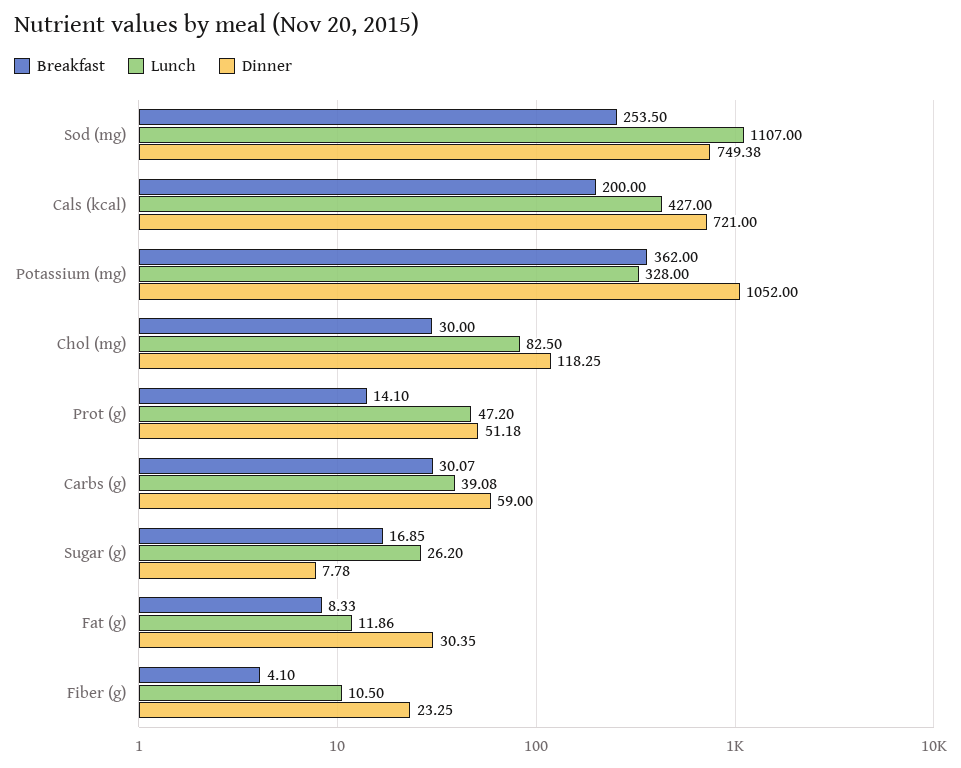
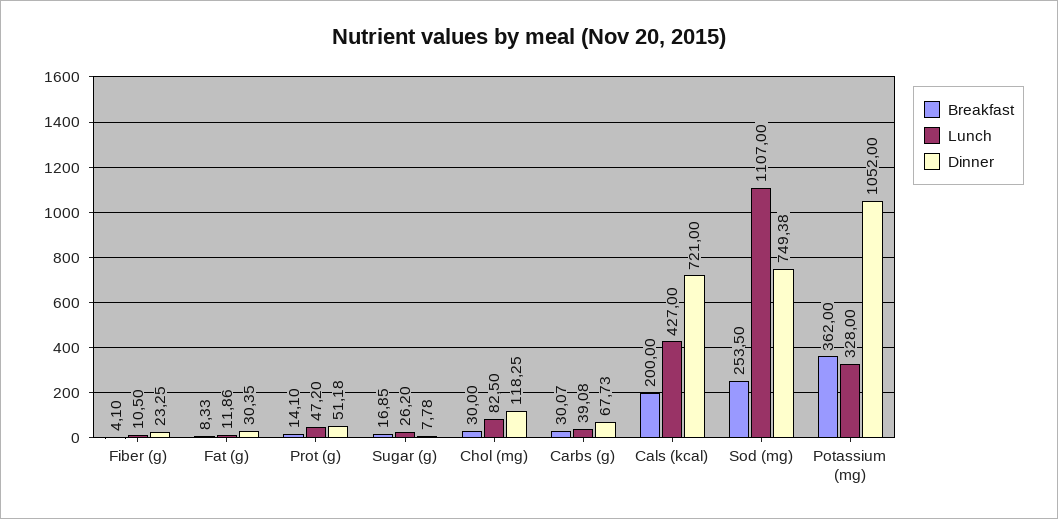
  {
    "Breakfast": {
      "Sod (mg)": 253.5,
      "Cals (kcal)": 200,
      "Potassium (mg)": 362,
      "Chol (mg)": 30,
      "Prot (g)": 14.1,
      "Carbs (g)": 30.07,
      "Sugar (g)": 16.85,
      "Fat (g)": 8.33,
      "Fiber (g)": 4.1
    },
    "Lunch": {
      "Sod (mg)": 1107,
      "Cals (kcal)": 427,
      "Potassium (mg)": 328,
      "Chol (mg)": 82.5,
      "Prot (g)": 47.2,
      "Carbs (g)": 39.08,
      "Sugar (g)": 26.2,
      "Fat (g)": 11.86,
      "Fiber (g)": 10.5
    },
    "Dinner": {
      "Sod (mg)": 749.38,
      "Cals (kcal)": 721,
      "Potassium (mg)": 1052,
      "Chol (mg)": 118.25,
      "Prot (g)": 51.18,
-     "Carbs (g)": 59,
+     "Carbs (g)": 67.73,
      "Sugar (g)": 7.78,
      "Fat (g)": 30.35,
      "Fiber (g)": 23.25
    }
  }

